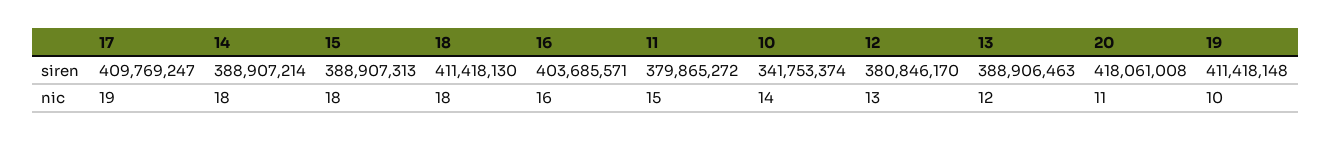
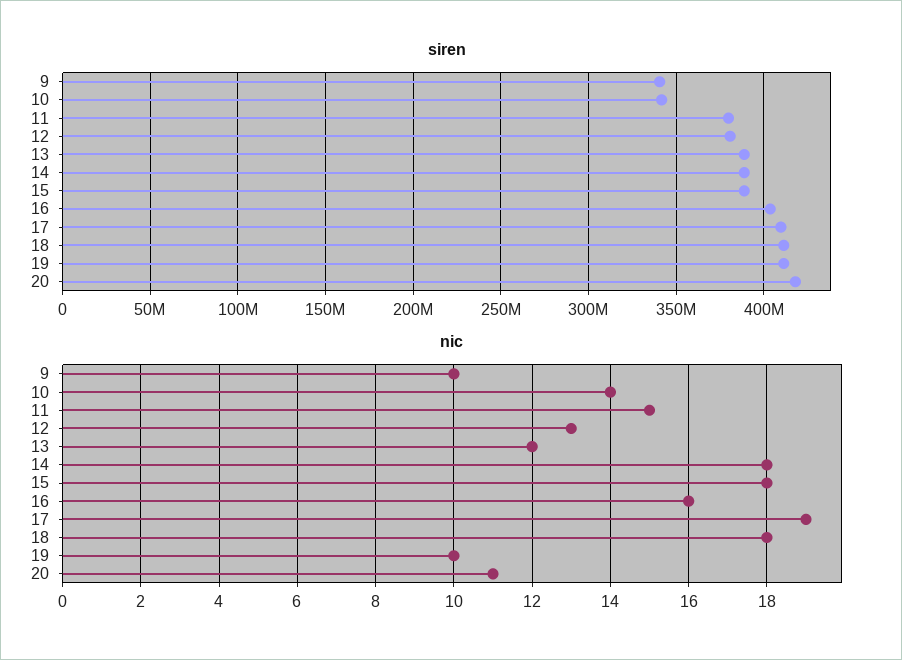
  {
    "siren": {
      "17": 409769247,
      "14": 388907214,
      "15": 388907313,
      "18": 411418130,
      "16": 403685571,
      "11": 379865272,
      "10": 341753374,
      "12": 380846170,
      "13": 388906463,
      "20": 418061008,
-     "19": 411418148
+     "19": 411418148,
+     "9": 340000000
    },
    "nic": {
      "17": 19,
      "14": 18,
      "15": 18,
      "18": 18,
      "16": 16,
      "11": 15,
      "10": 14,
      "12": 13,
      "13": 12,
      "20": 11,
-     "19": 10
+     "19": 10,
+     "9": 10
    }
  }

